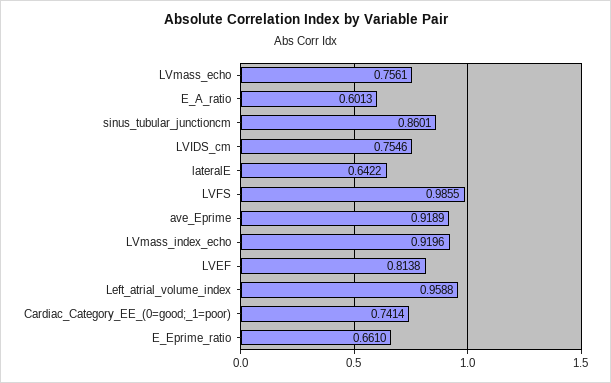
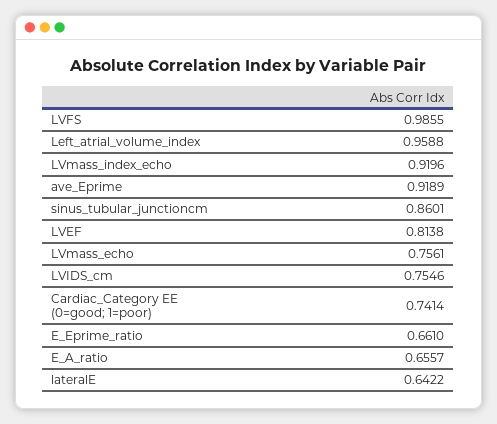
  {
    "LVmass_echo": 0.7561,
-   "E_A_ratio": 0.6013,
+   "E_A_ratio": 0.6557,
    "sinus_tubular_junctioncm": 0.8601,
    "LVIDS_cm": 0.7546,
    "lateralE": 0.6422,
    "LVFS": 0.9855,
    "ave_Eprime": 0.9189,
    "LVmass_index_echo": 0.9196,
    "LVEF": 0.8138,
    "Left_atrial_volume_index": 0.9588,
    "Cardiac_Category_EE_(0=good;_1=poor)": 0.7414,
    "E_Eprime_ratio": 0.661
  }

